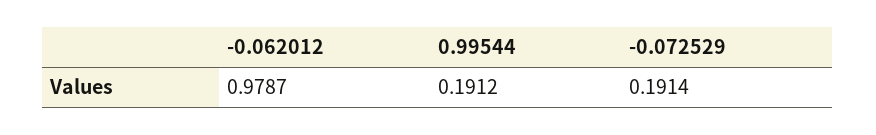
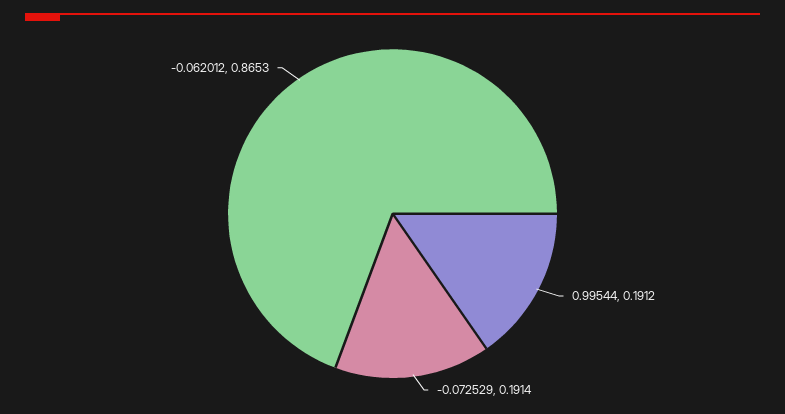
  {
-   "-0.062012": 0.9787,
+   "-0.062012": 0.8653,
    "0.99544": 0.1912,
    "-0.072529": 0.1914
  }

